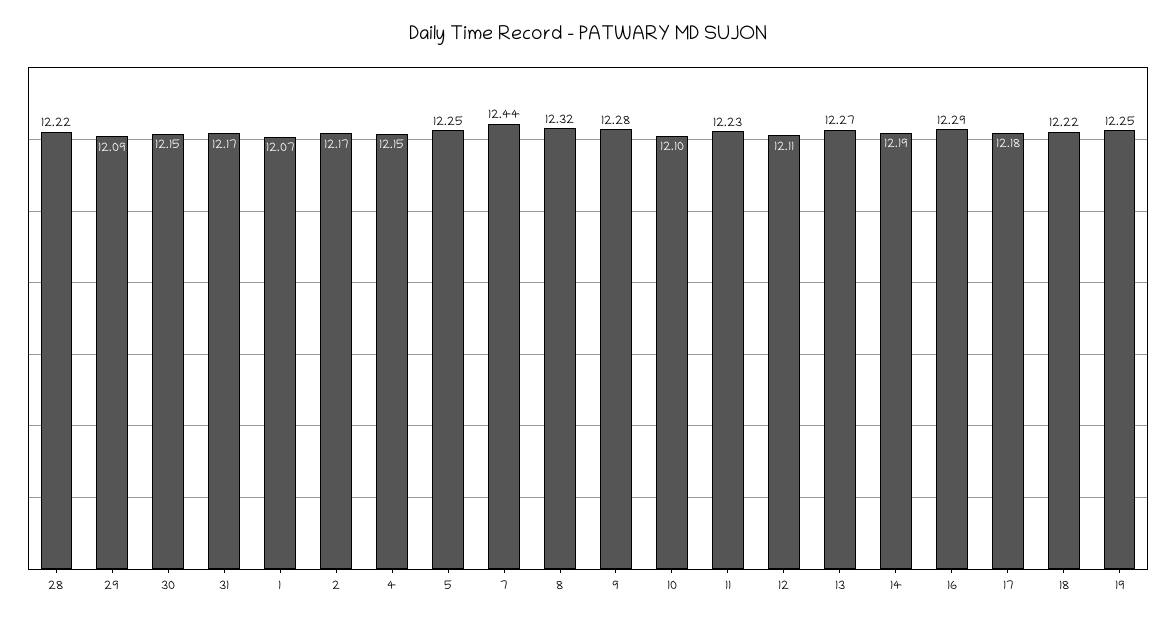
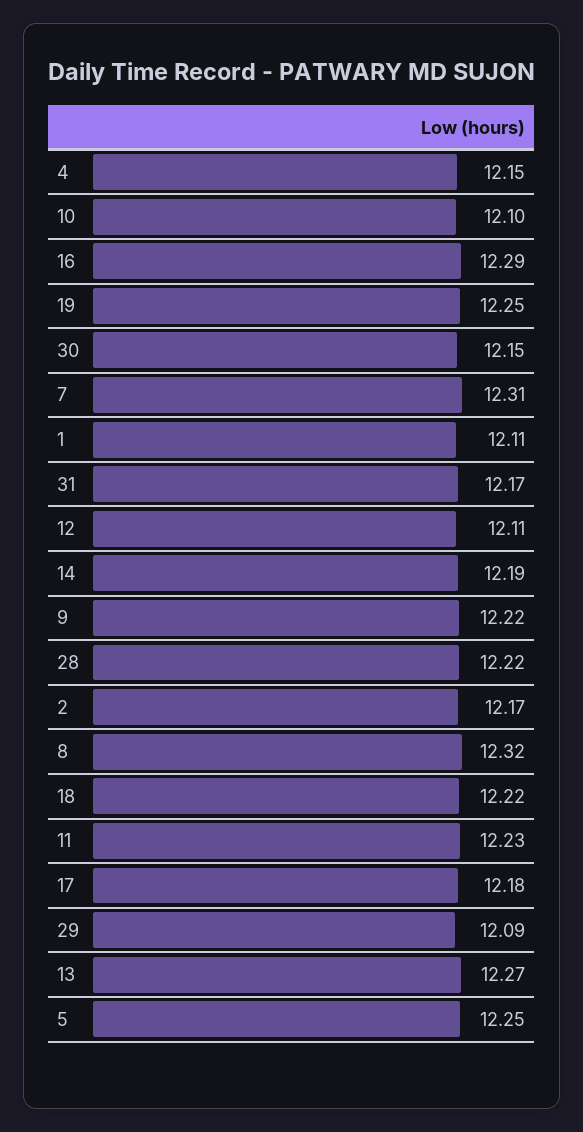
  {
    "28": 12.22,
    "29": 12.09,
    "30": 12.15,
    "31": 12.17,
-   "1": 12.07,
+   "1": 12.11,
    "2": 12.17,
    "4": 12.15,
    "5": 12.25,
-   "7": 12.44,
+   "7": 12.31,
    "8": 12.32,
-   "9": 12.28,
+   "9": 12.22,
    "10": 12.1,
    "11": 12.23,
    "12": 12.11,
    "13": 12.27,
    "14": 12.19,
    "16": 12.29,
    "17": 12.18,
    "18": 12.22,
    "19": 12.25
  }

